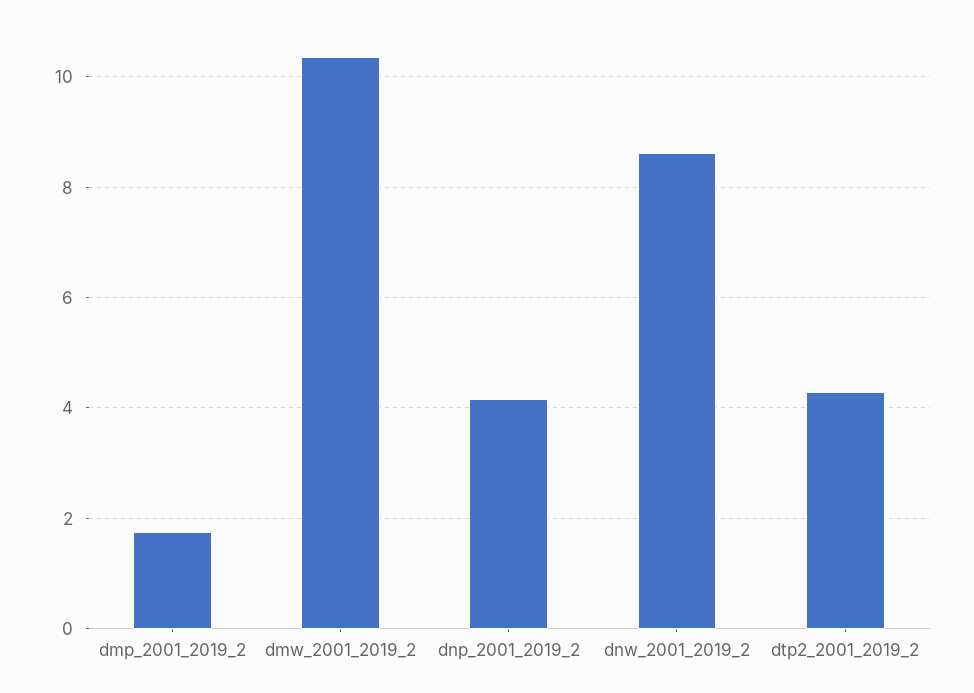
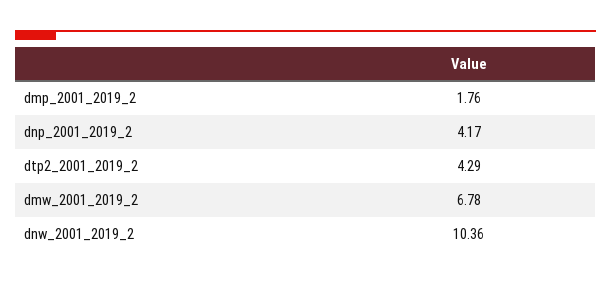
  {
    "dmp_2001_2019_2": 1.76,
-   "dmw_2001_2019_2": 10.4,
+   "dmw_2001_2019_2": 6.78,
    "dnp_2001_2019_2": 4.17,
-   "dnw_2001_2019_2": 8.6,
+   "dnw_2001_2019_2": 10.36,
    "dtp2_2001_2019_2": 4.29
  }

